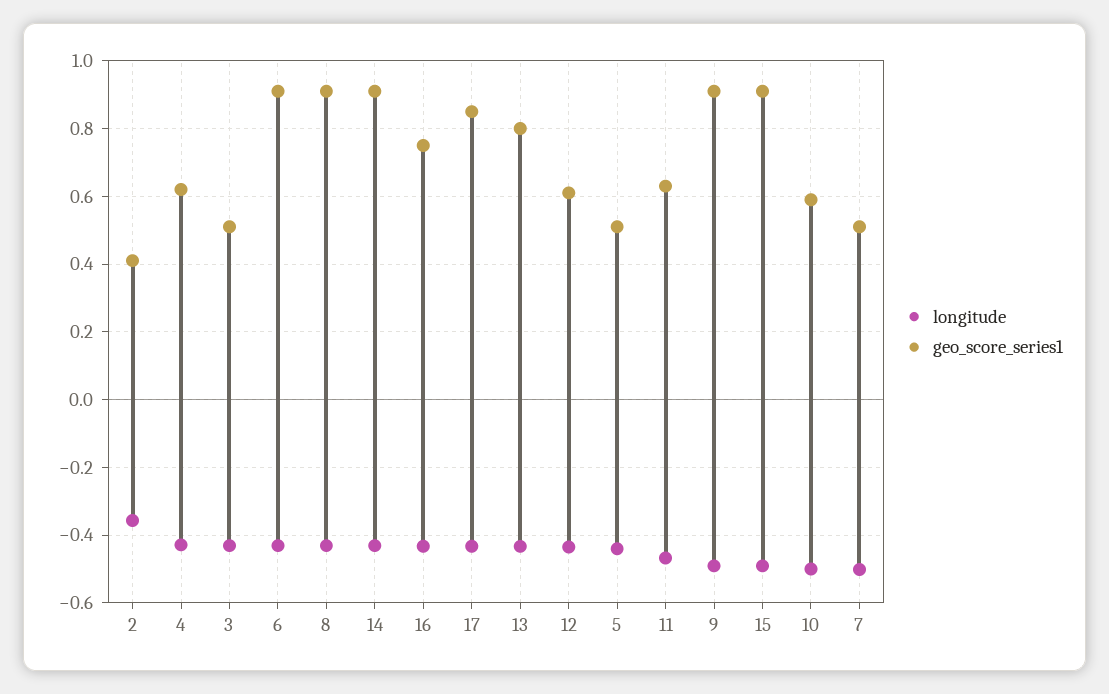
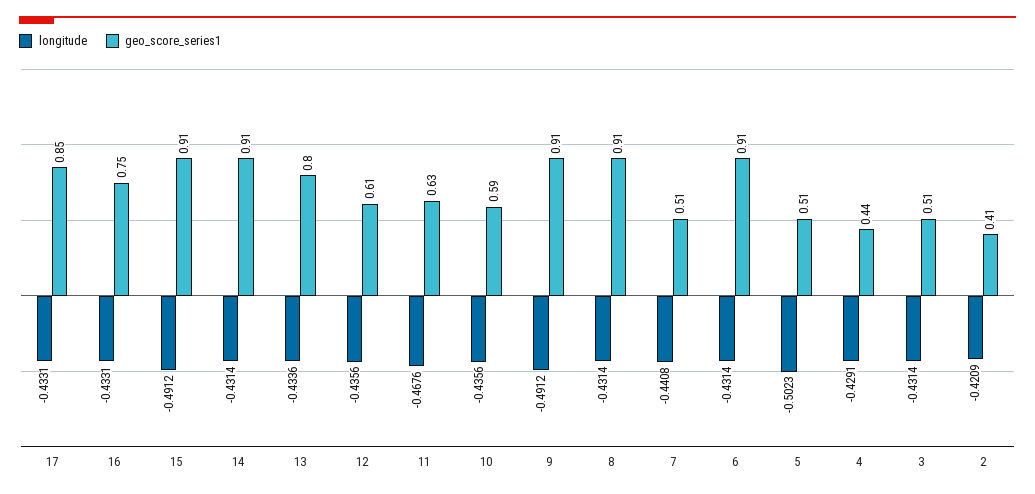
  {
    "longitude": {
-     "2": -0.36,
+     "2": -0.4209,
      "4": -0.4291,
      "3": -0.4314,
      "6": -0.4314,
      "8": -0.4314,
      "14": -0.4314,
      "16": -0.4331,
      "17": -0.4331,
      "13": -0.4336,
      "12": -0.4356,
-     "5": -0.44,
+     "5": -0.5023,
      "11": -0.4676,
      "9": -0.4912,
      "15": -0.4912,
-     "10": -0.5,
+     "10": -0.4356,
-     "7": -0.5
+     "7": -0.4408
    },
    "geo_score_series1": {
      "2": 0.41,
-     "4": 0.62,
+     "4": 0.44,
      "3": 0.51,
      "6": 0.91,
      "8": 0.91,
      "14": 0.91,
      "16": 0.75,
      "17": 0.85,
      "13": 0.8,
      "12": 0.61,
      "5": 0.51,
      "11": 0.63,
      "9": 0.91,
      "15": 0.91,
      "10": 0.59,
      "7": 0.51
    }
  }

